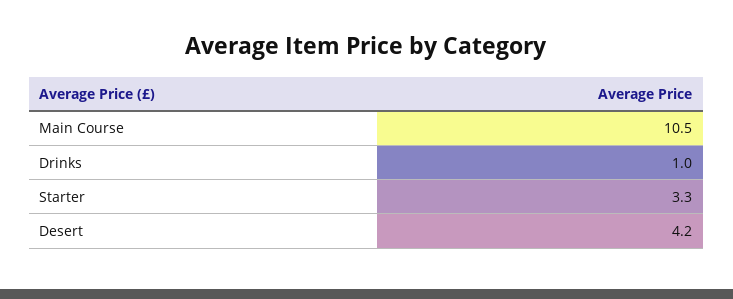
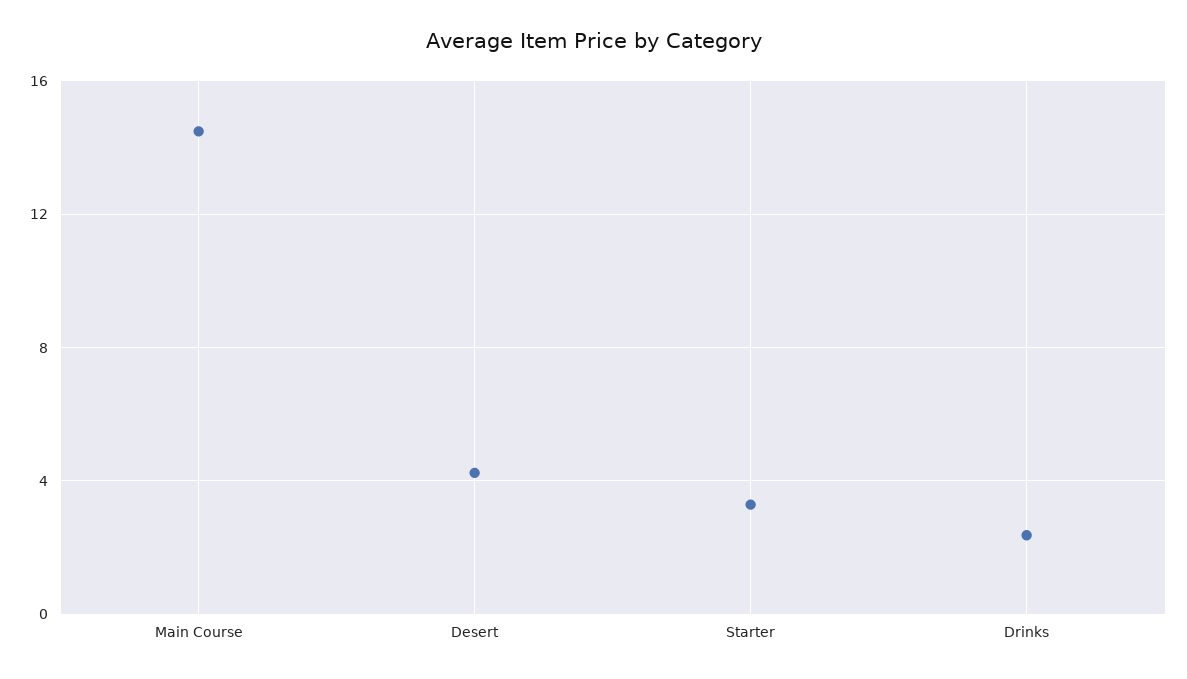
  {
-   "Main Course": 10.5,
+   "Main Course": 14.5,
-   "Drinks": 1,
+   "Drinks": 2.5,
    "Starter": 3.3,
    "Desert": 4.2
  }

